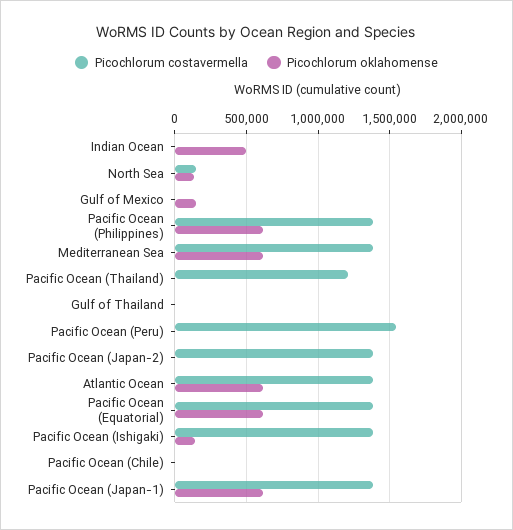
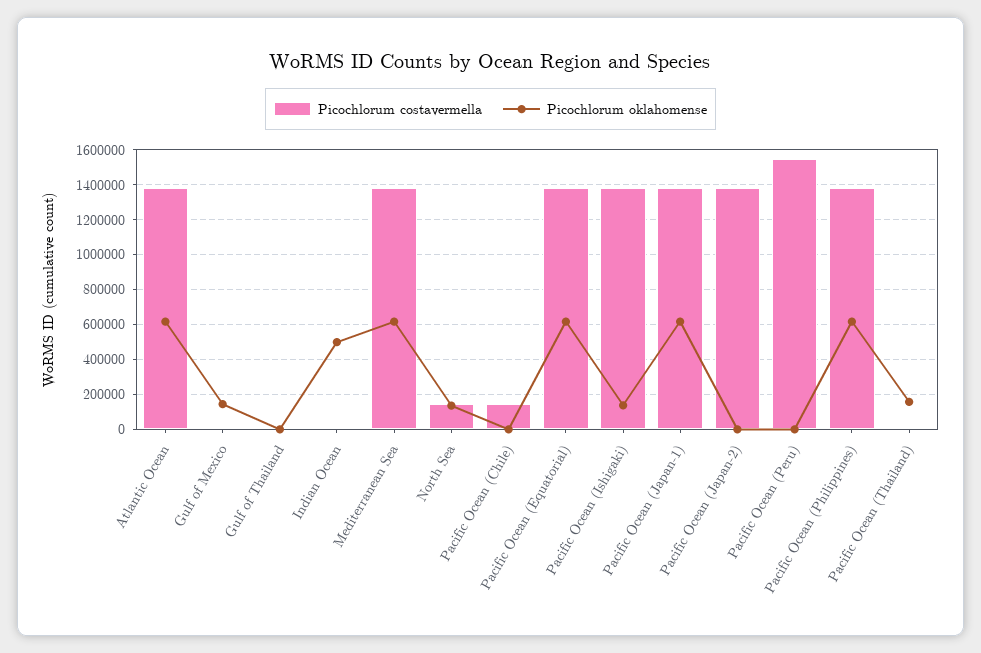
  {
    "Picochlorum costavermella": {
      "Indian Ocean": 0,
      "North Sea": 150000,
      "Gulf of Mexico": 0,
      "Pacific Ocean (Philippines)": 1400000,
      "Mediterranean Sea": 1400000,
-     "Pacific Ocean (Thailand)": 1200000,
+     "Pacific Ocean (Thailand)": 0,
      "Gulf of Thailand": 0,
      "Pacific Ocean (Peru)": 1550000,
      "Pacific Ocean (Japan-2)": 1400000,
      "Atlantic Ocean": 1400000,
      "Pacific Ocean (Equatorial)": 1400000,
      "Pacific Ocean (Ishigaki)": 1400000,
-     "Pacific Ocean (Chile)": 0,
+     "Pacific Ocean (Chile)": 150000,
      "Pacific Ocean (Japan-1)": 1400000
    },
    "Picochlorum oklahomense": {
      "Indian Ocean": 500000,
      "North Sea": 150000,
      "Gulf of Mexico": 150000,
      "Pacific Ocean (Philippines)": 600000,
      "Mediterranean Sea": 600000,
-     "Pacific Ocean (Thailand)": 0,
+     "Pacific Ocean (Thailand)": 150000,
      "Gulf of Thailand": 0,
      "Pacific Ocean (Peru)": 0,
      "Pacific Ocean (Japan-2)": 0,
      "Atlantic Ocean": 600000,
      "Pacific Ocean (Equatorial)": 600000,
      "Pacific Ocean (Ishigaki)": 150000,
      "Pacific Ocean (Chile)": 0,
      "Pacific Ocean (Japan-1)": 600000
    }
  }

